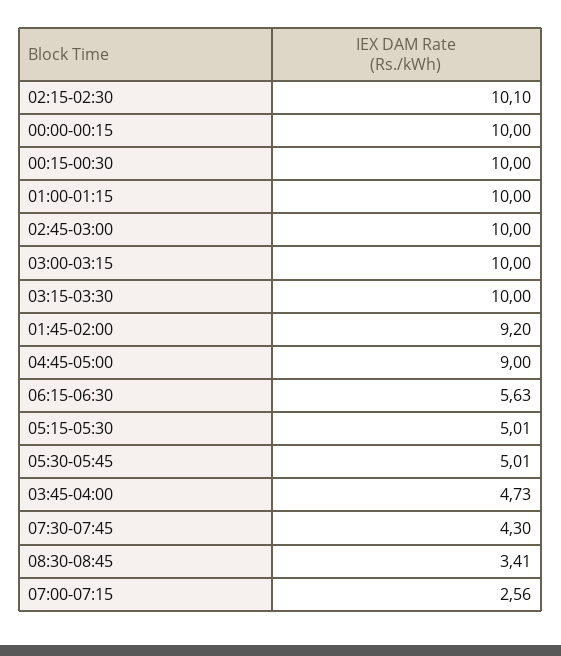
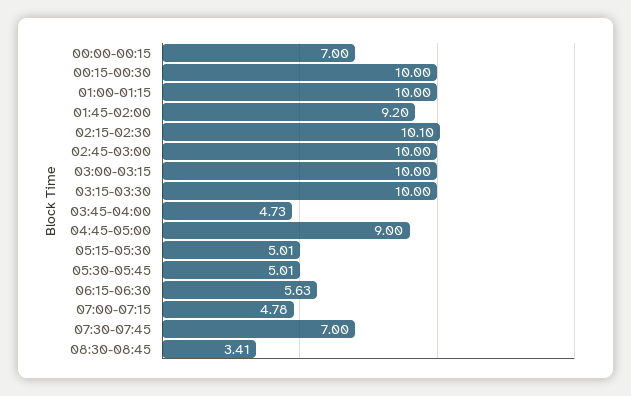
  {
    "02:15-02:30": 10.1,
-   "00:00-00:15": 10,
+   "00:00-00:15": 7,
    "00:15-00:30": 10,
    "01:00-01:15": 10,
    "02:45-03:00": 10,
    "03:00-03:15": 10,
    "03:15-03:30": 10,
    "01:45-02:00": 9.2,
    "04:45-05:00": 9,
    "06:15-06:30": 5.63,
    "05:15-05:30": 5.01,
    "05:30-05:45": 5.01,
    "03:45-04:00": 4.73,
-   "07:30-07:45": 4.3,
+   "07:30-07:45": 7,
    "08:30-08:45": 3.41,
-   "07:00-07:15": 2.56
+   "07:00-07:15": 4.78
  }

